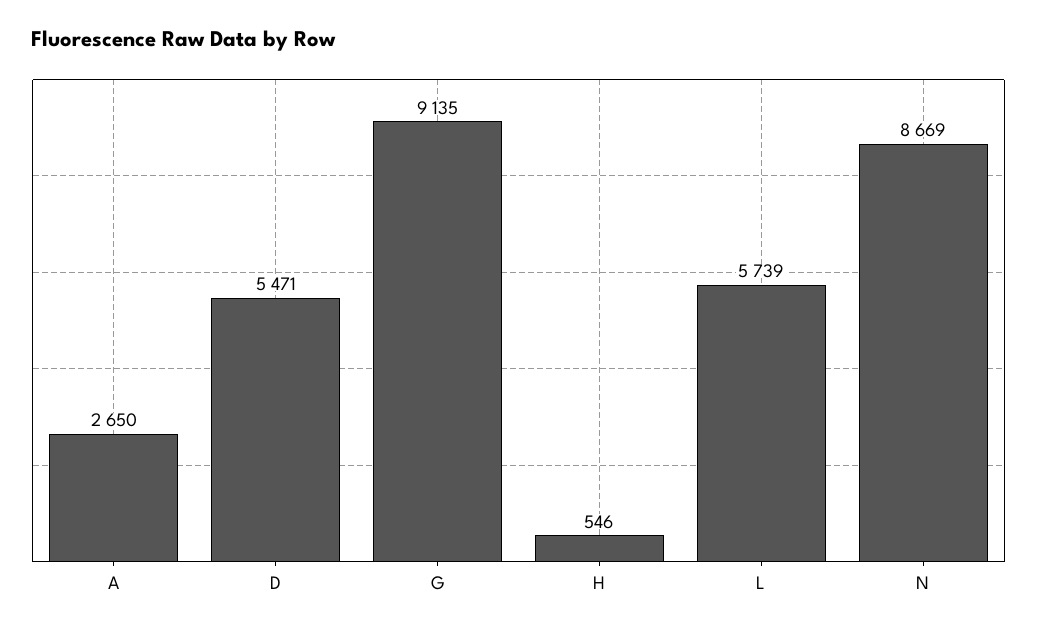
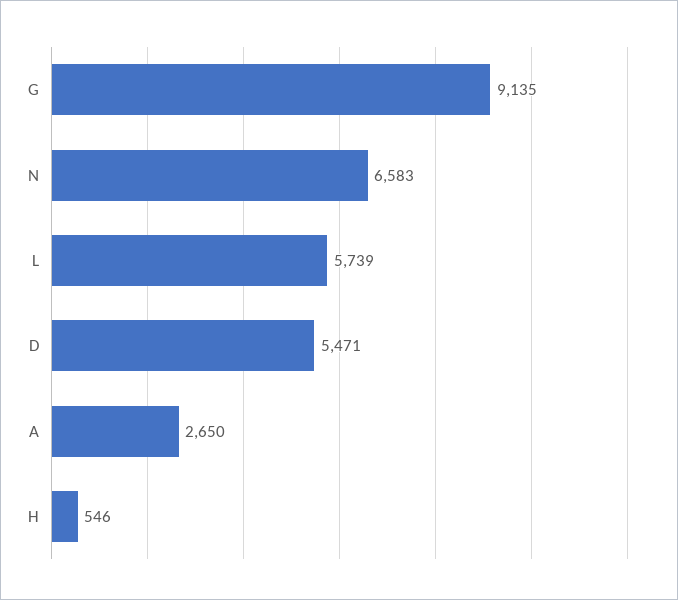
  {
    "A": 2650,
    "D": 5471,
    "G": 9135,
    "H": 546,
    "L": 5739,
-   "N": 8669
+   "N": 6583
  }

